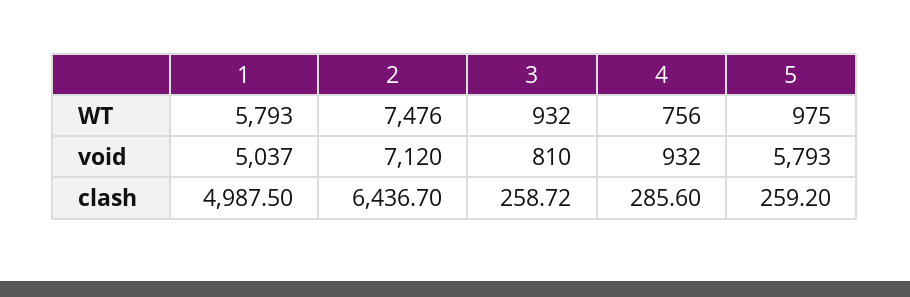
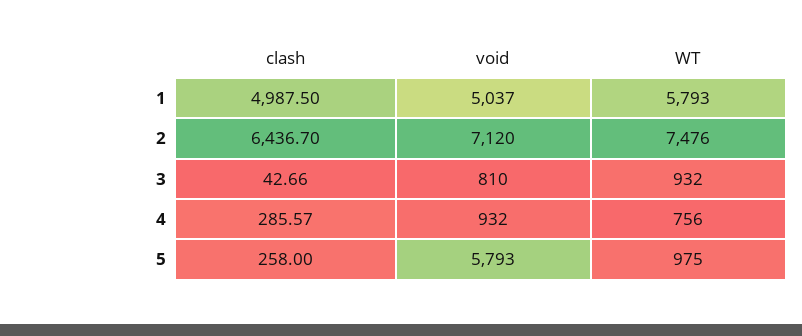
  {
    "1": {
      "WT": 5793,
      "void": 5037,
      "clash": 4987.5
    },
    "2": {
      "WT": 7476,
      "void": 7120,
      "clash": 6436.7
    },
    "3": {
      "WT": 932,
      "void": 810,
-     "clash": 258.72
+     "clash": 42.66
    },
    "4": {
      "WT": 756,
      "void": 932,
-     "clash": 285.6
+     "clash": 285.57
    },
    "5": {
      "WT": 975,
      "void": 5793,
-     "clash": 259.2
+     "clash": 258
    }
  }

